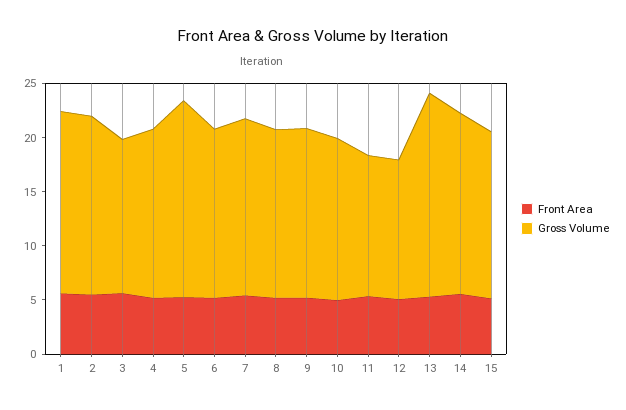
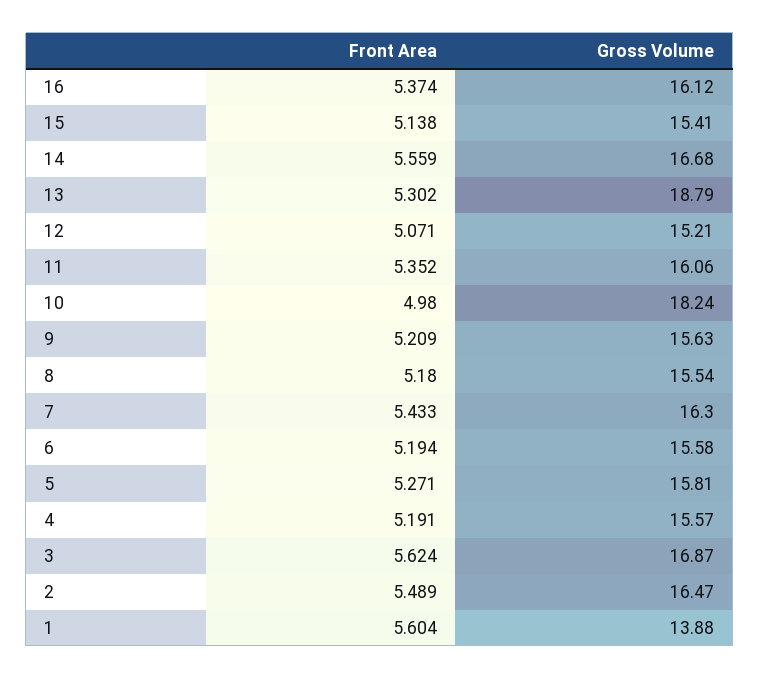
  {
    "Front Area": {
      "1": 5.604,
      "2": 5.489,
      "3": 5.624,
      "4": 5.191,
      "5": 5.271,
      "6": 5.194,
      "7": 5.433,
      "8": 5.18,
      "9": 5.209,
      "10": 4.98,
      "11": 5.352,
      "12": 5.071,
      "13": 5.302,
      "14": 5.559,
-     "15": 5.138
+     "15": 5.138,
+     "16": 5.374
    },
    "Gross Volume": {
-     "1": 17,
+     "1": 13.88,
      "2": 16.47,
-     "3": 14,
+     "3": 16.87,
      "4": 15.57,
-     "5": 18,
+     "5": 15.81,
      "6": 15.58,
      "7": 16.3,
      "8": 15.54,
      "9": 15.63,
-     "10": 15,
+     "10": 18.24,
-     "11": 13,
+     "11": 16.06,
-     "12": 13,
+     "12": 15.21,
      "13": 18.79,
      "14": 16.68,
-     "15": 15.41
+     "15": 15.41,
+     "16": 16.12
    }
  }

